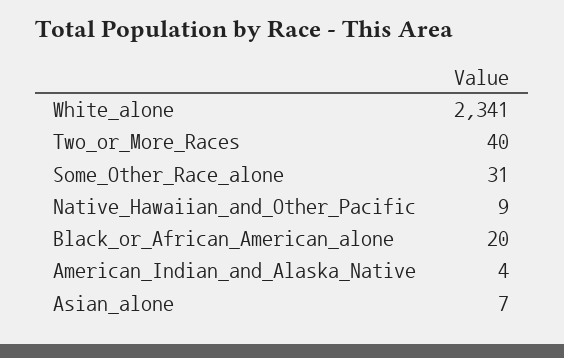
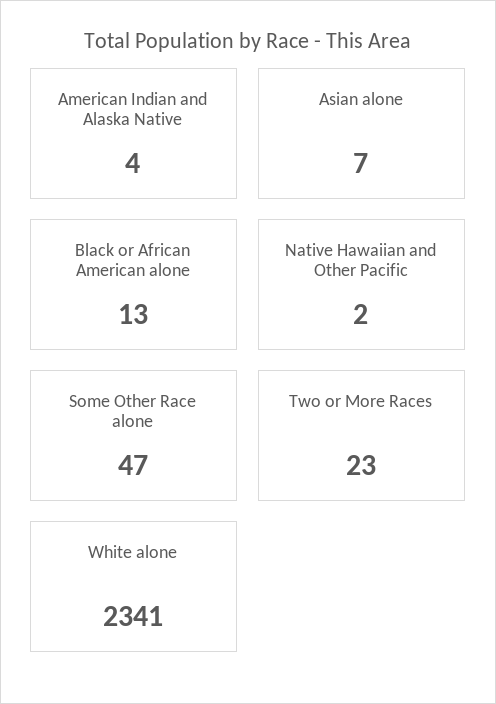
  {
    "White_alone": 2341,
-   "Two_or_More_Races": 40,
+   "Two_or_More_Races": 23,
-   "Some_Other_Race_alone": 31,
+   "Some_Other_Race_alone": 47,
-   "Native_Hawaiian_and_Other_Pacific": 9,
+   "Native_Hawaiian_and_Other_Pacific": 2,
-   "Black_or_African_American_alone": 20,
+   "Black_or_African_American_alone": 13,
    "American_Indian_and_Alaska_Native": 4,
    "Asian_alone": 7
  }

